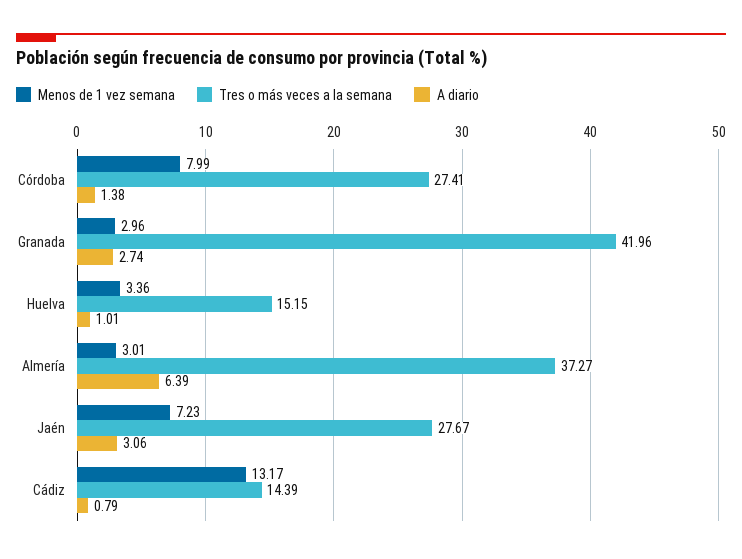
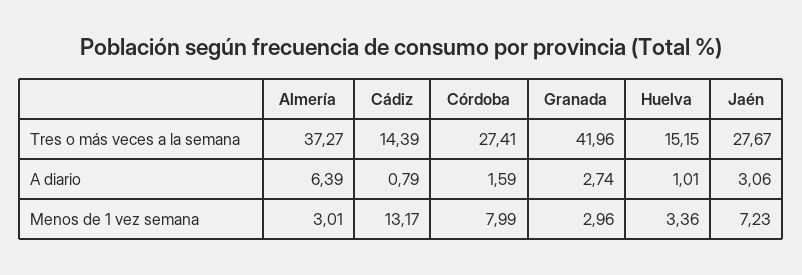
  {
    "Menos de 1 vez semana": {
      "Córdoba": 7.99,
      "Granada": 2.96,
      "Huelva": 3.36,
      "Almería": 3.01,
      "Jaén": 7.23,
      "Cádiz": 13.17
    },
    "Tres o más veces a la semana": {
      "Córdoba": 27.41,
      "Granada": 41.96,
      "Huelva": 15.15,
      "Almería": 37.27,
      "Jaén": 27.67,
      "Cádiz": 14.39
    },
    "A diario": {
-     "Córdoba": 1.38,
+     "Córdoba": 1.59,
      "Granada": 2.74,
      "Huelva": 1.01,
      "Almería": 6.39,
      "Jaén": 3.06,
      "Cádiz": 0.79
    }
  }

